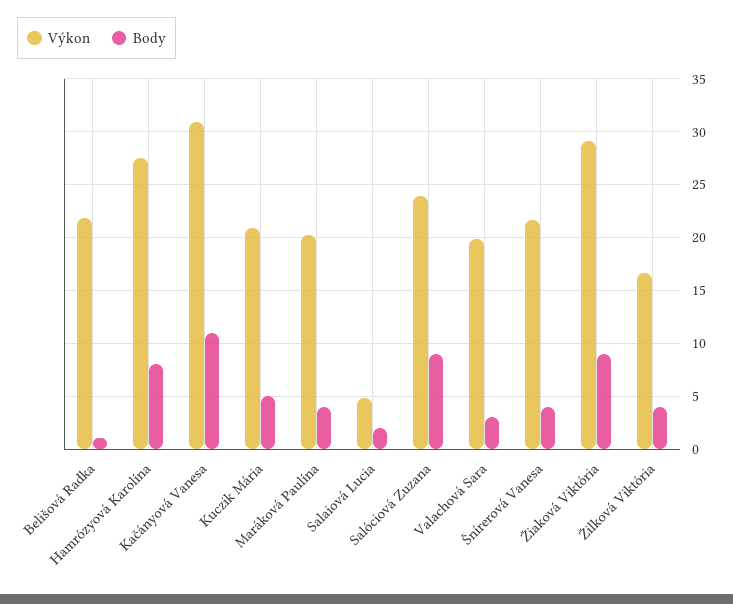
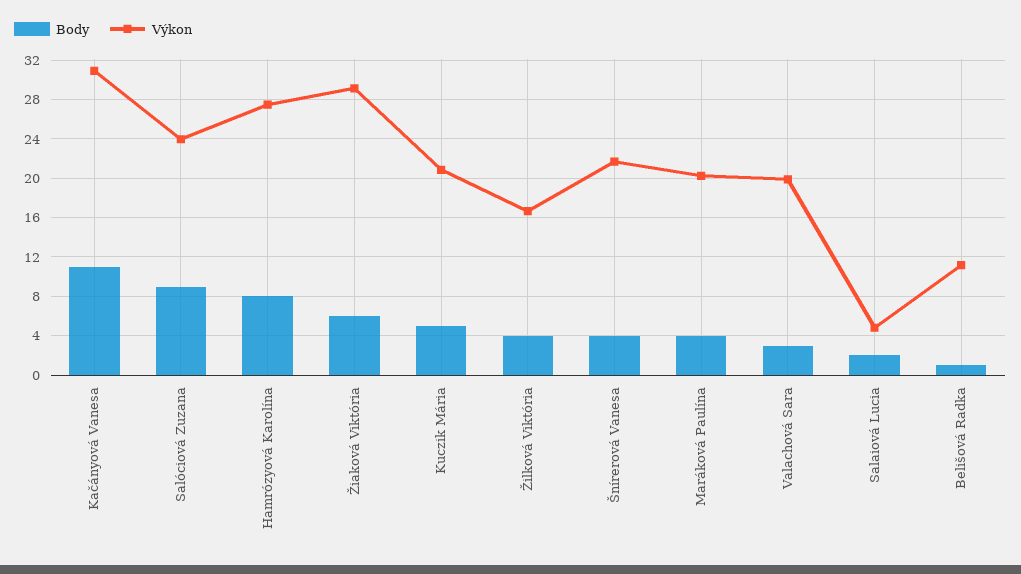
  {
    "Výkon": {
-     "Belišová Radka": 22,
+     "Belišová Radka": 11,
      "Hamrózyová Karolína": 27,
      "Kačányová Vanesa": 31,
      "Kuczik Mária": 21,
      "Maráková Paulína": 20,
      "Salaiová Lucia": 5,
      "Salóciová Zuzana": 24,
      "Valachová Sara": 20,
      "Šnírerová Vanesa": 22,
      "Žiaková Viktória": 29,
      "Žilková Viktória": 17
    },
    "Body": {
      "Belišová Radka": 1,
      "Hamrózyová Karolína": 8,
      "Kačányová Vanesa": 11,
      "Kuczik Mária": 5,
      "Maráková Paulína": 4,
      "Salaiová Lucia": 2,
      "Salóciová Zuzana": 9,
      "Valachová Sara": 3,
      "Šnírerová Vanesa": 4,
-     "Žiaková Viktória": 9,
+     "Žiaková Viktória": 6,
      "Žilková Viktória": 4
    }
  }

